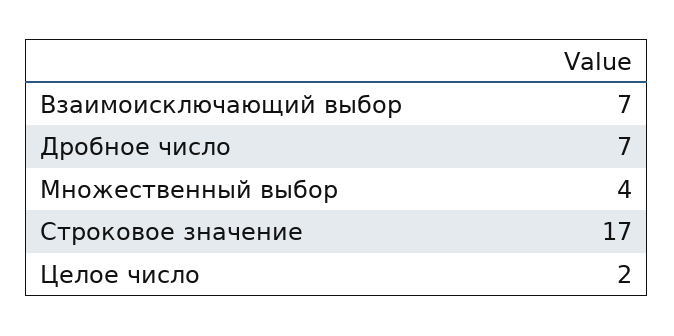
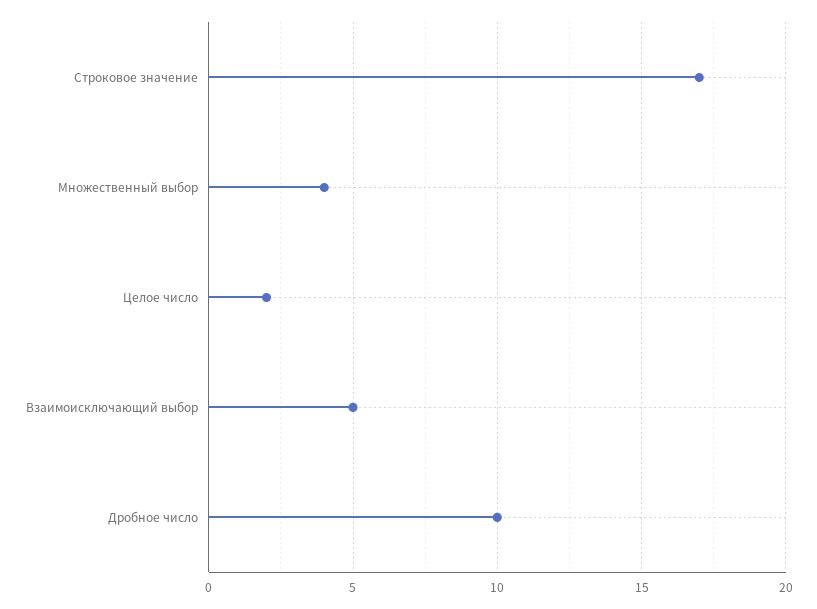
  {
-   "Взаимоисключающий выбор": 7,
+   "Взаимоисключающий выбор": 5,
-   "Дробное число": 7,
+   "Дробное число": 10,
    "Множественный выбор": 4,
    "Строковое значение": 17,
    "Целое число": 2
  }

